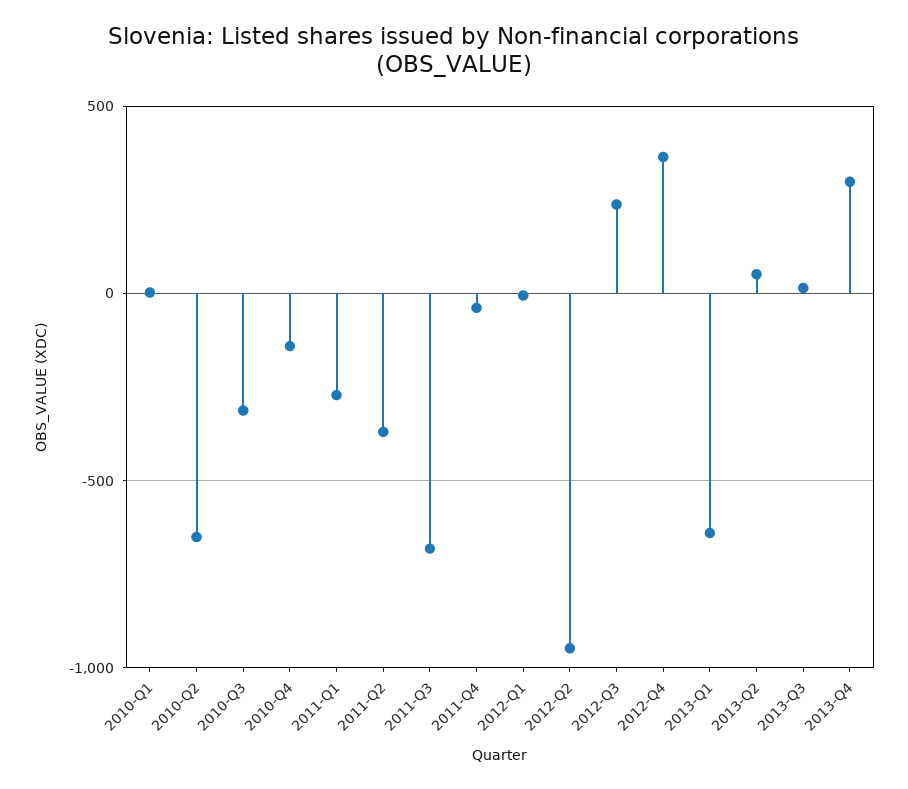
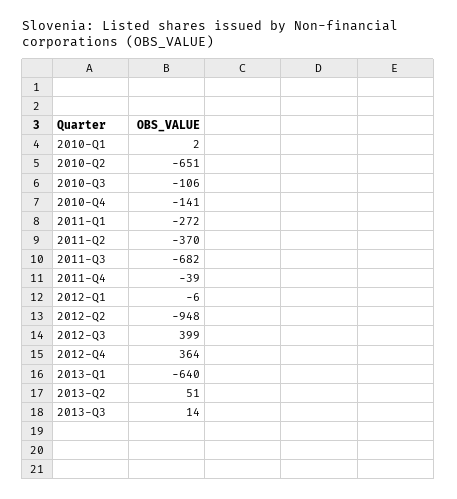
  {
    "2010-Q1": 2,
    "2010-Q2": -651,
-   "2010-Q3": -300,
+   "2010-Q3": -106,
    "2010-Q4": -141,
    "2011-Q1": -272,
    "2011-Q2": -370,
    "2011-Q3": -682,
    "2011-Q4": -39,
    "2012-Q1": -6,
    "2012-Q2": -948,
-   "2012-Q3": 250,
+   "2012-Q3": 399,
    "2012-Q4": 364,
    "2013-Q1": -640,
    "2013-Q2": 51,
-   "2013-Q3": 14,
+   "2013-Q3": 14
-   "2013-Q4": 300
  }

